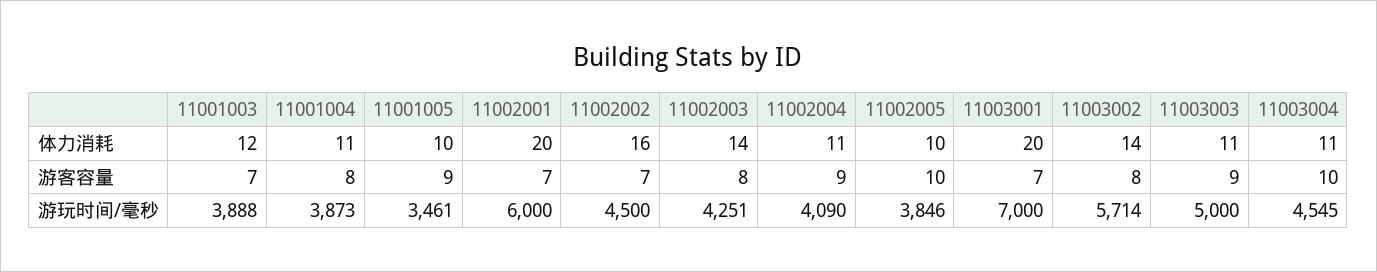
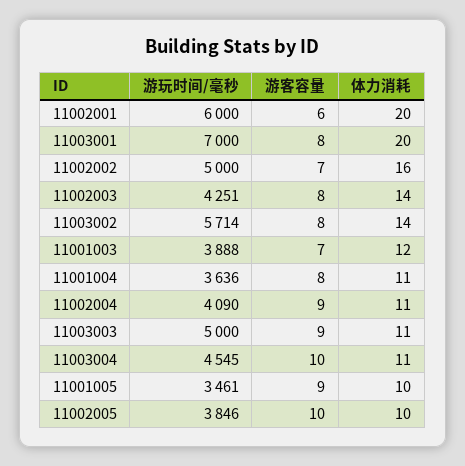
  {
    "11001003": {
      "体力消耗": 12,
      "游客容量": 7,
      "游玩时间/毫秒": 3888
    },
    "11001004": {
      "体力消耗": 11,
      "游客容量": 8,
-     "游玩时间/毫秒": 3873
+     "游玩时间/毫秒": 3636
    },
    "11001005": {
      "体力消耗": 10,
      "游客容量": 9,
      "游玩时间/毫秒": 3461
    },
    "11002001": {
      "体力消耗": 20,
-     "游客容量": 7,
+     "游客容量": 6,
      "游玩时间/毫秒": 6000
    },
    "11002002": {
      "体力消耗": 16,
      "游客容量": 7,
-     "游玩时间/毫秒": 4500
+     "游玩时间/毫秒": 5000
    },
    "11002003": {
      "体力消耗": 14,
      "游客容量": 8,
      "游玩时间/毫秒": 4251
    },
    "11002004": {
      "体力消耗": 11,
      "游客容量": 9,
      "游玩时间/毫秒": 4090
    },
    "11002005": {
      "体力消耗": 10,
      "游客容量": 10,
      "游玩时间/毫秒": 3846
    },
    "11003001": {
      "体力消耗": 20,
-     "游客容量": 7,
+     "游客容量": 8,
      "游玩时间/毫秒": 7000
    },
    "11003002": {
      "体力消耗": 14,
      "游客容量": 8,
      "游玩时间/毫秒": 5714
    },
    "11003003": {
      "体力消耗": 11,
      "游客容量": 9,
      "游玩时间/毫秒": 5000
    },
    "11003004": {
      "体力消耗": 11,
      "游客容量": 10,
      "游玩时间/毫秒": 4545
    }
  }

